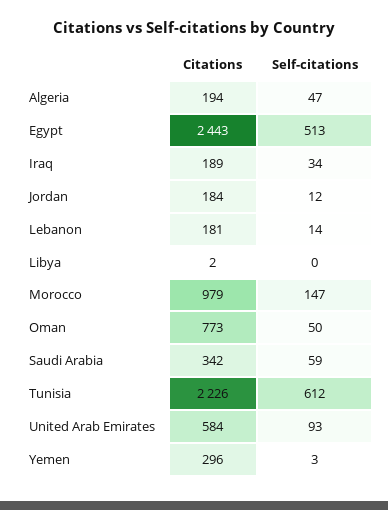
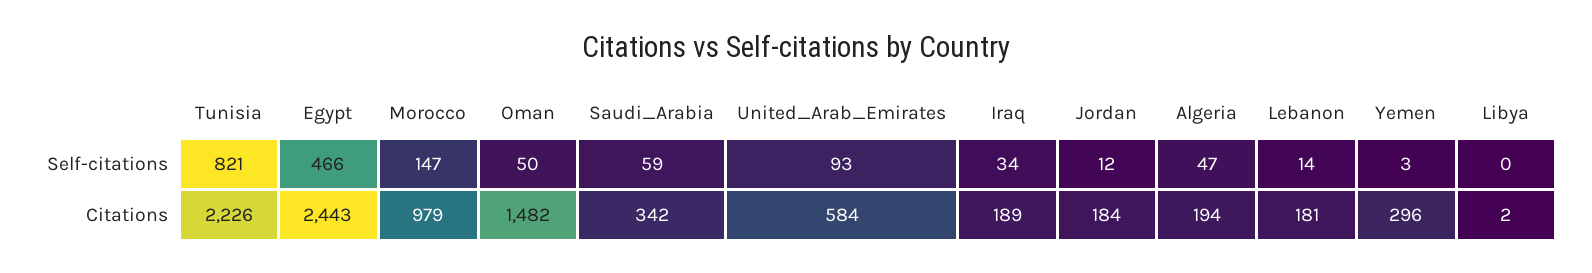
  {
    "Citations": {
      "Algeria": 194,
      "Egypt": 2443,
      "Iraq": 189,
      "Jordan": 184,
      "Lebanon": 181,
      "Libya": 2,
      "Morocco": 979,
-     "Oman": 773,
+     "Oman": 1482,
      "Saudi Arabia": 342,
      "Tunisia": 2226,
      "United Arab Emirates": 584,
      "Yemen": 296
    },
    "Self-citations": {
      "Algeria": 47,
-     "Egypt": 513,
+     "Egypt": 466,
      "Iraq": 34,
      "Jordan": 12,
      "Lebanon": 14,
      "Libya": 0,
      "Morocco": 147,
      "Oman": 50,
      "Saudi Arabia": 59,
-     "Tunisia": 612,
+     "Tunisia": 821,
      "United Arab Emirates": 93,
      "Yemen": 3
    }
  }

